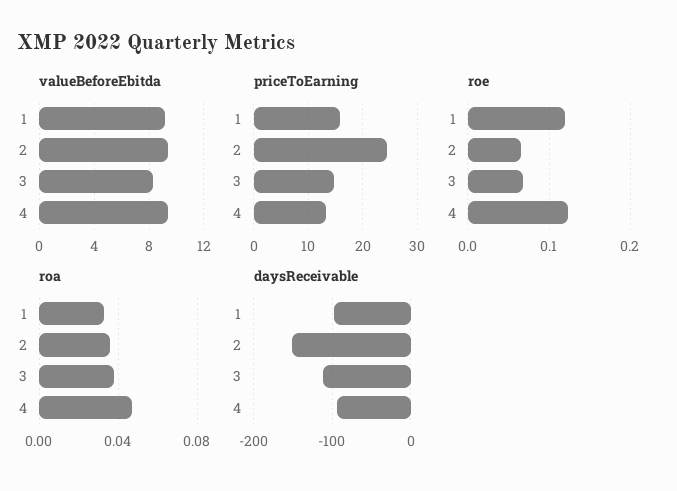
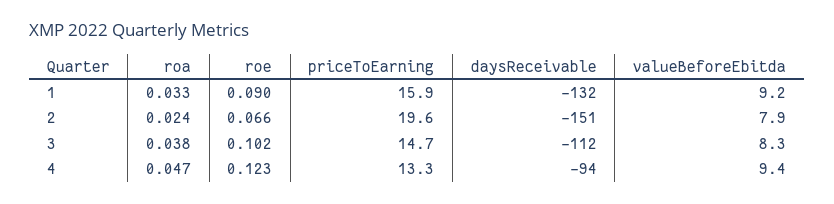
  {
    "valueBeforeEbitda": {
      "1": 9.2,
-     "2": 9.5,
+     "2": 7.9,
      "3": 8.3,
      "4": 9.4
    },
    "priceToEarning": {
      "1": 15.9,
-     "2": 24,
+     "2": 19.6,
      "3": 14.7,
      "4": 13.3
    },
    "roe": {
-     "1": 0.12,
+     "1": 0.09,
      "2": 0.066,
-     "3": 0.07,
+     "3": 0.102,
      "4": 0.123
    },
    "roa": {
      "1": 0.033,
-     "2": 0.035,
+     "2": 0.024,
      "3": 0.038,
      "4": 0.047
    },
    "daysReceivable": {
-     "1": -100,
+     "1": -132,
      "2": -151,
      "3": -112,
      "4": -94
    }
  }

